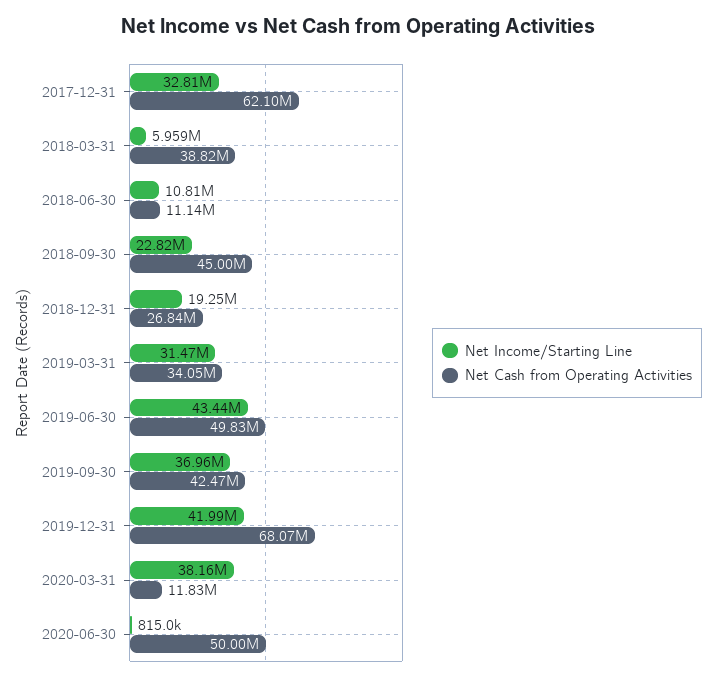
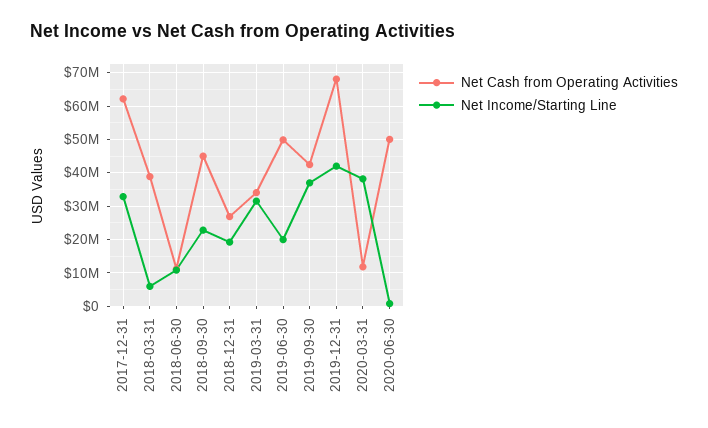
  {
    "Net Income/Starting Line": {
      "2017-12-31": 32810000,
      "2018-03-31": 5959000,
      "2018-06-30": 10810000,
      "2018-09-30": 22820000,
      "2018-12-31": 19250000,
      "2019-03-31": 31470000,
-     "2019-06-30": 43440000,
+     "2019-06-30": 20000000,
      "2019-09-30": 36960000,
      "2019-12-31": 41990000,
      "2020-03-31": 38160000,
      "2020-06-30": 815000
    },
    "Net Cash from Operating Activities": {
      "2017-12-31": 62100000,
      "2018-03-31": 38820000,
      "2018-06-30": 11140000,
      "2018-09-30": 45000000,
      "2018-12-31": 26840000,
      "2019-03-31": 34050000,
      "2019-06-30": 49830000,
      "2019-09-30": 42470000,
      "2019-12-31": 68070000,
      "2020-03-31": 11830000,
      "2020-06-30": 50000000
    }
  }

